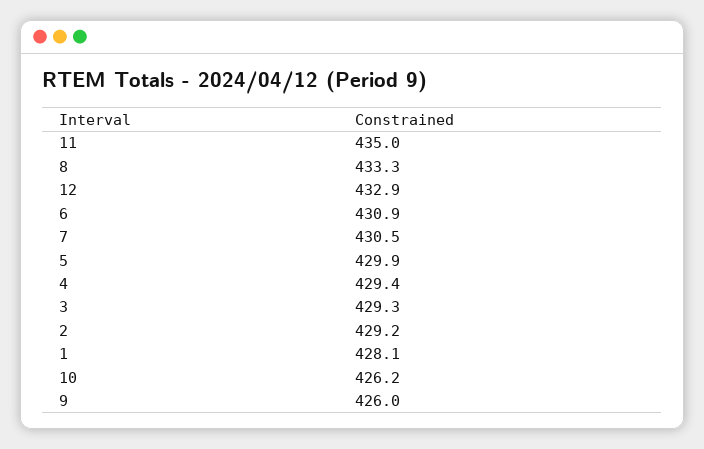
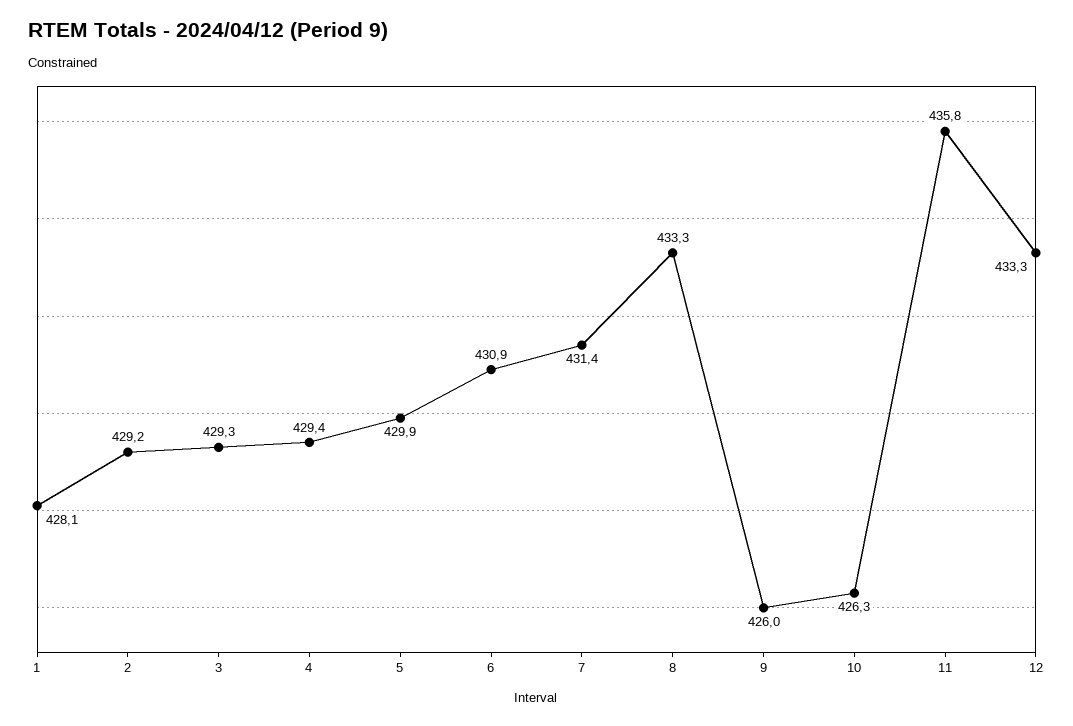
  {
-   "11": 435,
+   "11": 435.8,
    "8": 433.3,
-   "12": 432.9,
+   "12": 433.3,
    "6": 430.9,
-   "7": 430.5,
+   "7": 431.4,
    "5": 429.9,
    "4": 429.4,
    "3": 429.3,
    "2": 429.2,
    "1": 428.1,
-   "10": 426.2,
+   "10": 426.3,
    "9": 426
  }

